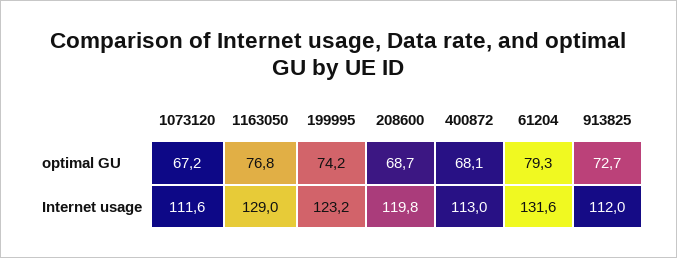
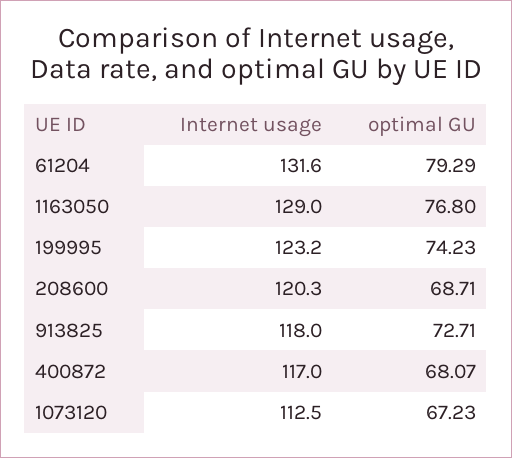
  {
    "1073120": {
      "optimal GU": 67.23,
-     "Internet usage": 111.6
+     "Internet usage": 112.5
    },
    "1163050": {
      "optimal GU": 76.8,
      "Internet usage": 129
    },
    "199995": {
      "optimal GU": 74.23,
      "Internet usage": 123.2
    },
    "208600": {
      "optimal GU": 68.71,
-     "Internet usage": 119.8
+     "Internet usage": 120.3
    },
    "400872": {
      "optimal GU": 68.07,
-     "Internet usage": 113
+     "Internet usage": 117
    },
    "61204": {
      "optimal GU": 79.29,
      "Internet usage": 131.6
    },
    "913825": {
      "optimal GU": 72.71,
-     "Internet usage": 112
+     "Internet usage": 118
    }
  }

